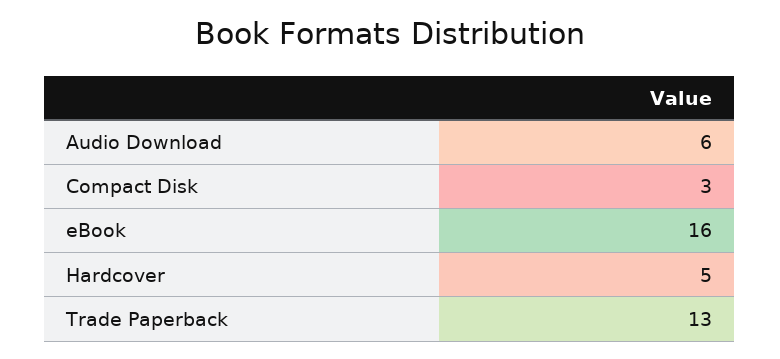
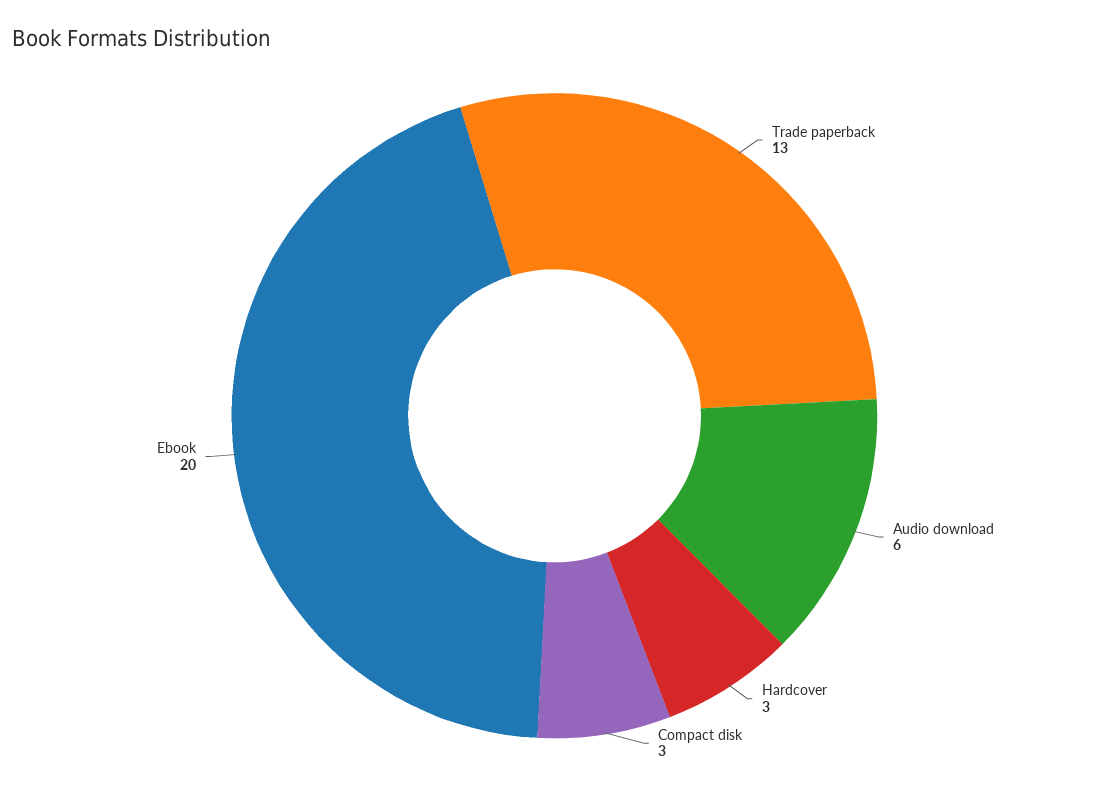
  {
    "Audio Download": 6,
    "Compact Disk": 3,
-   "eBook": 16,
+   "eBook": 20,
-   "Hardcover": 5,
+   "Hardcover": 3,
    "Trade Paperback": 13
  }

